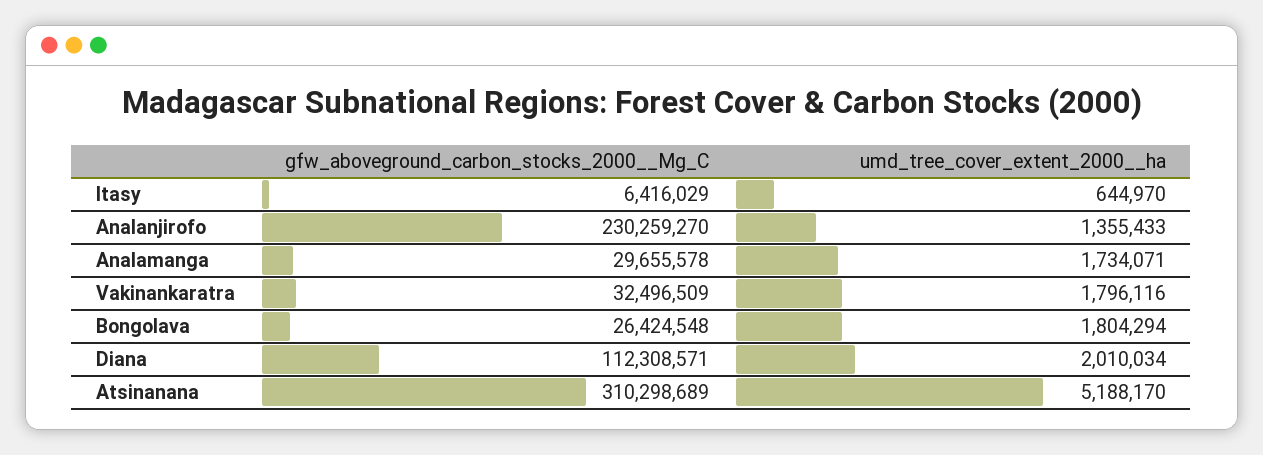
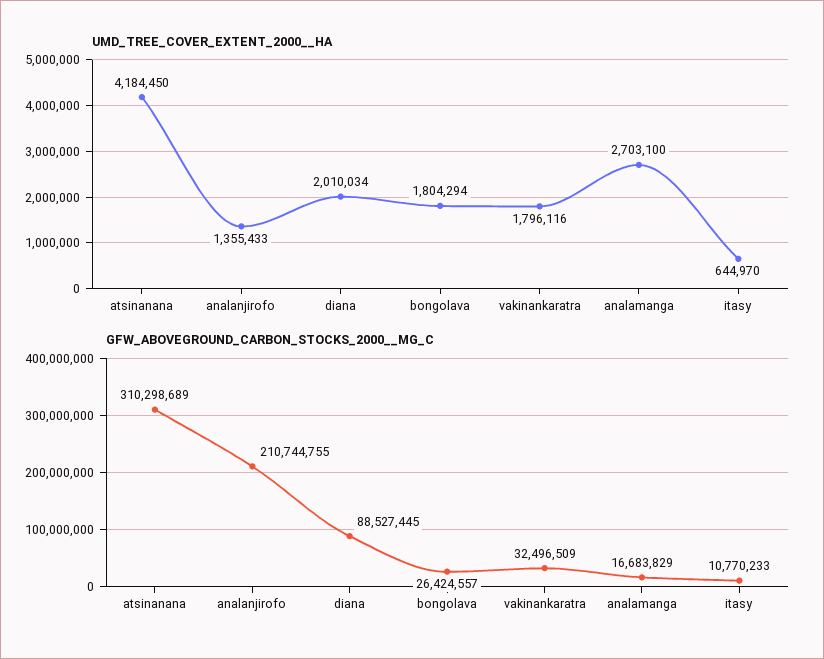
  {
    "gfw_aboveground_carbon_stocks_2000__Mg_C": {
-     "Itasy": 6416029,
+     "Itasy": 10770233,
-     "Analanjirofo": 230259270,
+     "Analanjirofo": 210744755,
-     "Analamanga": 29655578,
+     "Analamanga": 16683829,
      "Vakinankaratra": 32496509,
-     "Bongolava": 26424548,
+     "Bongolava": 26424557,
-     "Diana": 112308571,
+     "Diana": 88527445,
      "Atsinanana": 310298689
    },
    "umd_tree_cover_extent_2000__ha": {
      "Itasy": 644970,
      "Analanjirofo": 1355433,
-     "Analamanga": 1734071,
+     "Analamanga": 2703100,
      "Vakinankaratra": 1796116,
      "Bongolava": 1804294,
      "Diana": 2010034,
-     "Atsinanana": 5188170
+     "Atsinanana": 4184450
    }
  }

